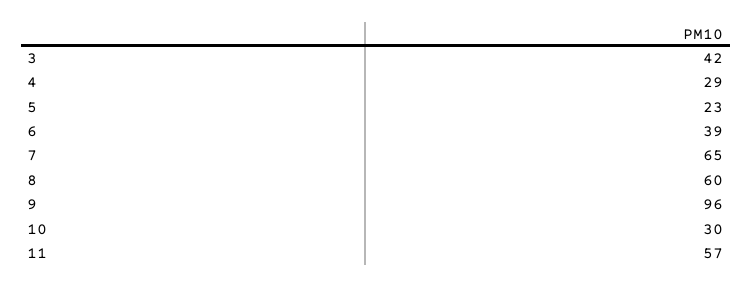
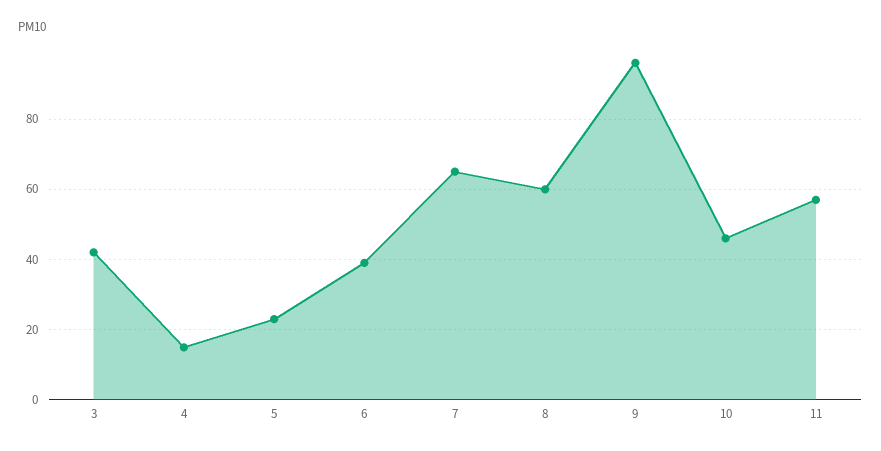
  {
    "3": 42,
-   "4": 29,
+   "4": 15,
    "5": 23,
    "6": 39,
    "7": 65,
    "8": 60,
    "9": 96,
-   "10": 30,
+   "10": 45,
    "11": 57
  }

